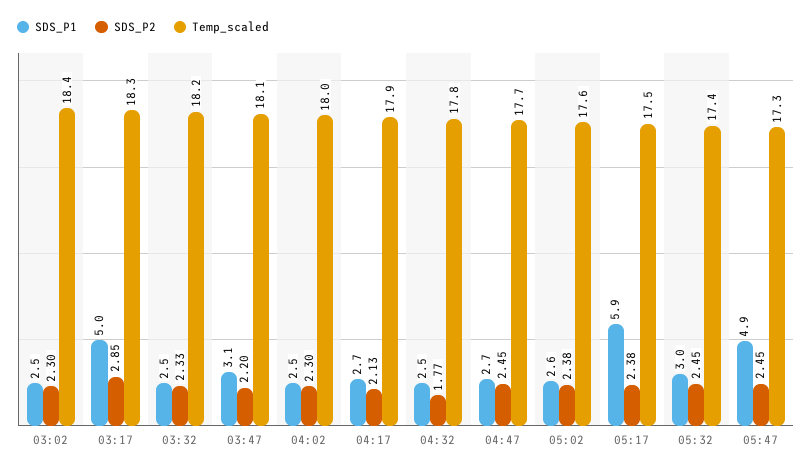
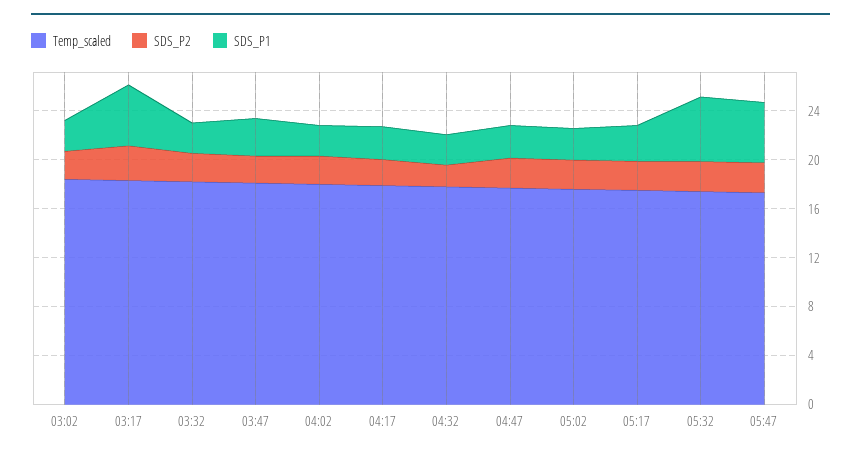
  {
    "SDS_P1": {
      "03:02": 2.5,
      "03:17": 5,
      "03:32": 2.5,
      "03:47": 3.1,
      "04:02": 2.5,
      "04:17": 2.7,
      "04:32": 2.5,
      "04:47": 2.7,
      "05:02": 2.6,
-     "05:17": 5.9,
+     "05:17": 3,
-     "05:32": 3,
+     "05:32": 5,
      "05:47": 4.9
    },
    "SDS_P2": {
      "03:02": 2.3,
      "03:17": 2.85,
      "03:32": 2.33,
      "03:47": 2.2,
      "04:02": 2.3,
      "04:17": 2.13,
      "04:32": 1.77,
      "04:47": 2.45,
      "05:02": 2.38,
      "05:17": 2.38,
      "05:32": 2.45,
      "05:47": 2.45
    },
    "Temp_scaled": {
      "03:02": 18.4,
      "03:17": 18.3,
      "03:32": 18.2,
      "03:47": 18.1,
      "04:02": 18,
      "04:17": 17.9,
      "04:32": 17.8,
      "04:47": 17.7,
      "05:02": 17.6,
      "05:17": 17.5,
      "05:32": 17.4,
      "05:47": 17.3
    }
  }

